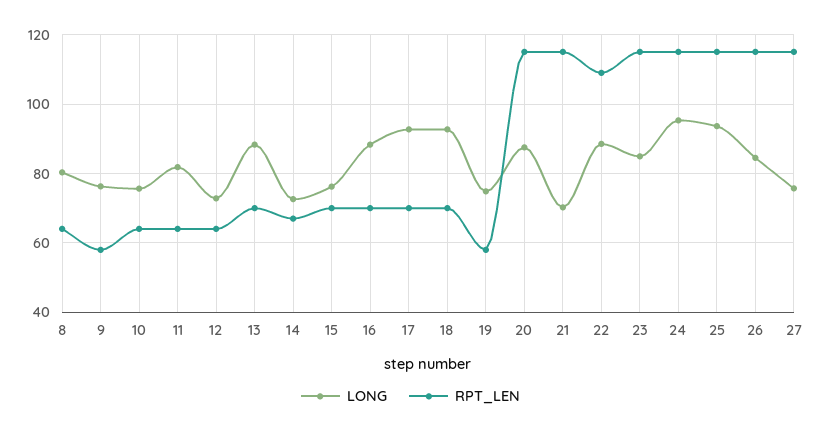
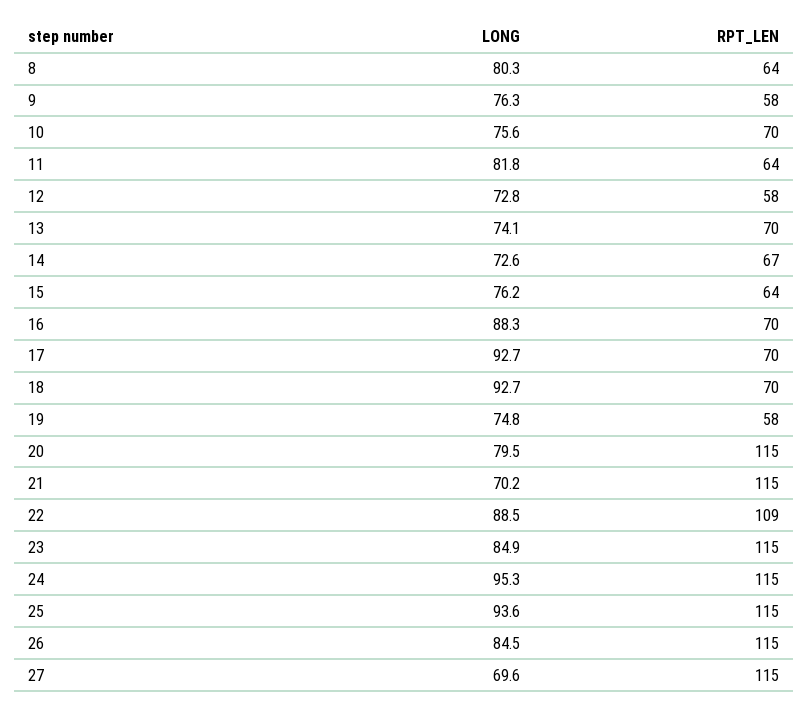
  {
    "LONG": {
      "8": 80.3,
      "9": 76.3,
      "10": 75.6,
      "11": 81.8,
      "12": 72.8,
-     "13": 88,
+     "13": 74.1,
      "14": 72.6,
      "15": 76.2,
      "16": 88.3,
      "17": 92.7,
      "18": 92.7,
      "19": 74.8,
-     "20": 88,
+     "20": 79.5,
      "21": 70.2,
      "22": 88.5,
      "23": 84.9,
      "24": 95.3,
      "25": 93.6,
      "26": 84.5,
-     "27": 76
+     "27": 69.6
    },
    "RPT_LEN": {
      "8": 64,
      "9": 58,
-     "10": 64,
+     "10": 70,
      "11": 64,
-     "12": 64,
+     "12": 58,
      "13": 70,
      "14": 67,
-     "15": 70,
+     "15": 64,
      "16": 70,
      "17": 70,
      "18": 70,
      "19": 58,
      "20": 115,
      "21": 115,
      "22": 109,
      "23": 115,
      "24": 115,
      "25": 115,
      "26": 115,
      "27": 115
    }
  }

